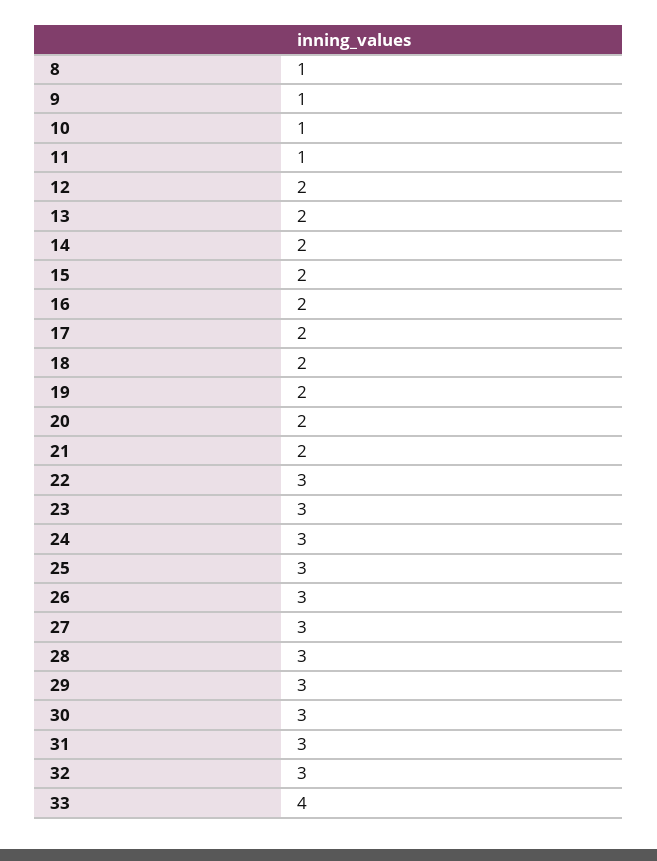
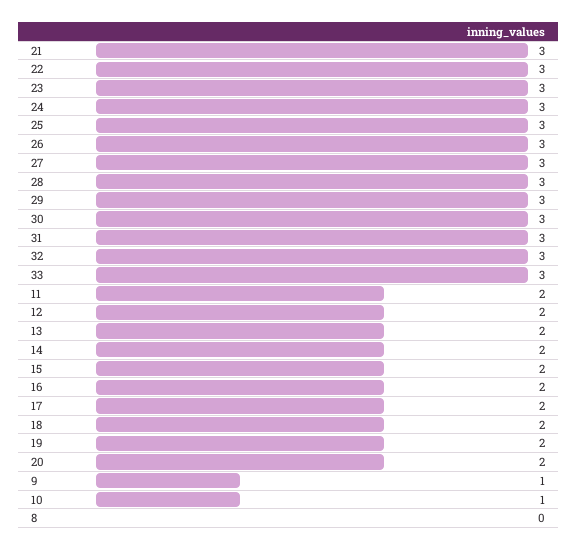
  {
-   "8": 1,
+   "8": 0,
    "9": 1,
    "10": 1,
-   "11": 1,
+   "11": 2,
    "12": 2,
    "13": 2,
    "14": 2,
    "15": 2,
    "16": 2,
    "17": 2,
    "18": 2,
    "19": 2,
    "20": 2,
-   "21": 2,
+   "21": 3,
    "22": 3,
    "23": 3,
    "24": 3,
    "25": 3,
    "26": 3,
    "27": 3,
    "28": 3,
    "29": 3,
    "30": 3,
    "31": 3,
    "32": 3,
-   "33": 4
+   "33": 3
  }

